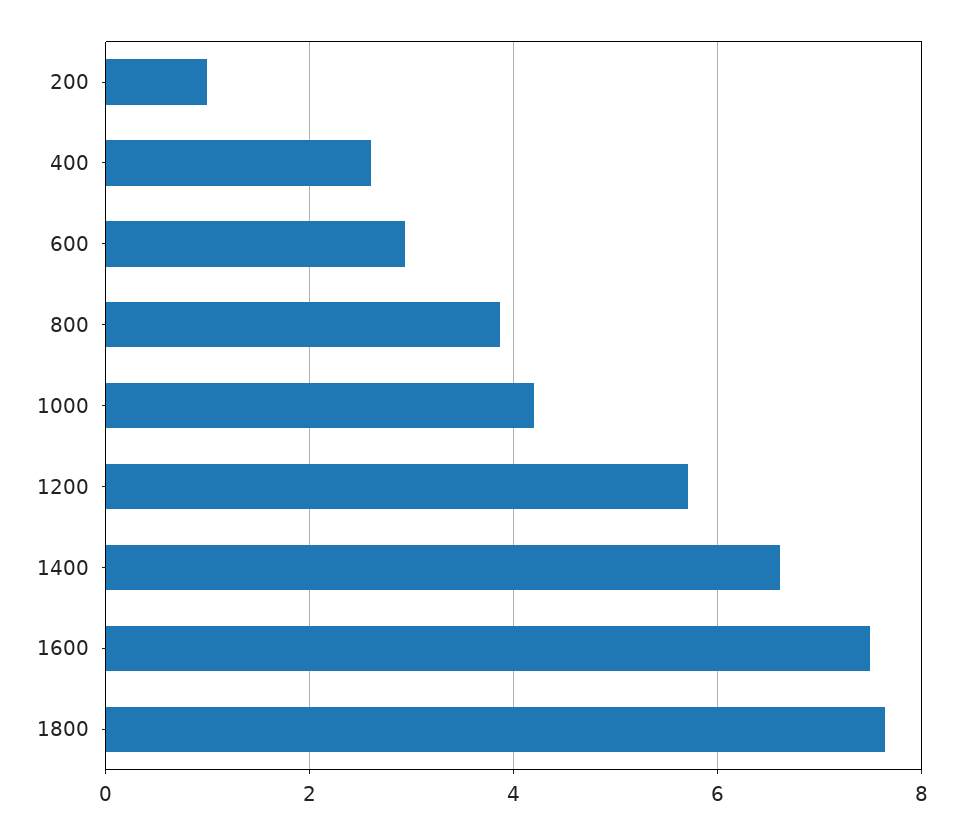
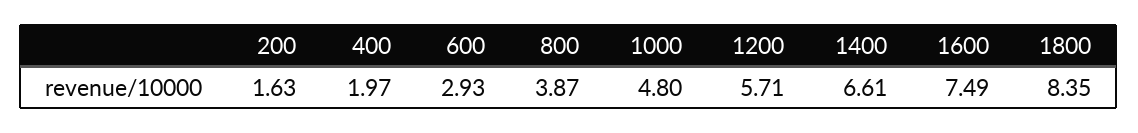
  {
-   "200": 1,
+   "200": 1.63,
-   "400": 2.6,
+   "400": 1.97,
    "600": 2.93,
    "800": 3.87,
-   "1000": 4.2,
+   "1000": 4.8,
    "1200": 5.71,
    "1400": 6.61,
    "1600": 7.49,
-   "1800": 7.6
+   "1800": 8.35
  }

